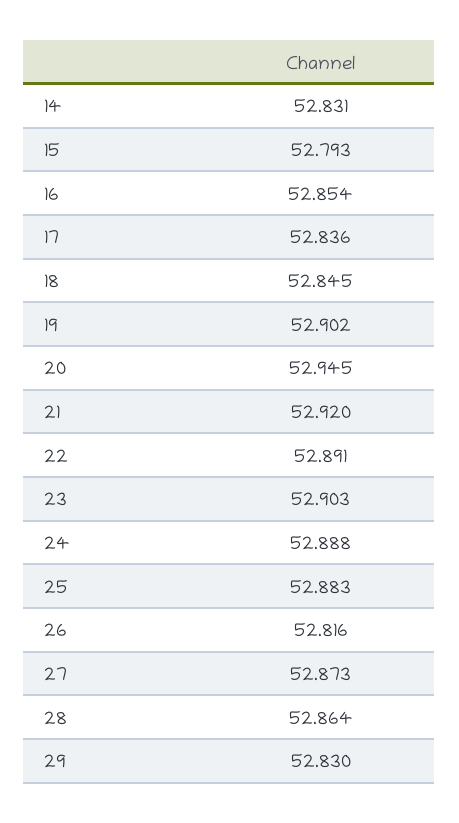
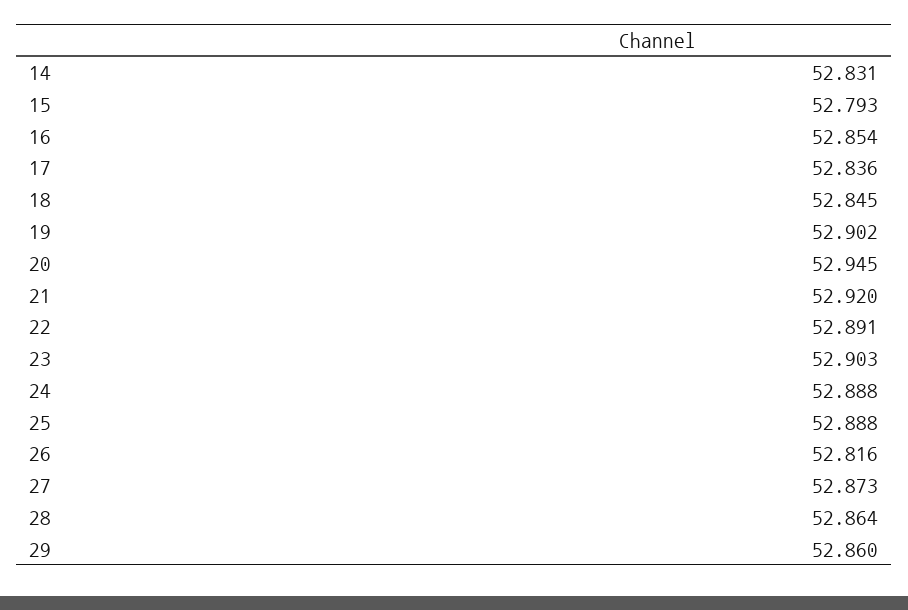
  {
    "14": 52.831,
    "15": 52.793,
    "16": 52.854,
    "17": 52.836,
    "18": 52.845,
    "19": 52.902,
    "20": 52.945,
    "21": 52.92,
    "22": 52.891,
    "23": 52.903,
    "24": 52.888,
-   "25": 52.883,
+   "25": 52.888,
    "26": 52.816,
    "27": 52.873,
    "28": 52.864,
-   "29": 52.83
+   "29": 52.86
  }

